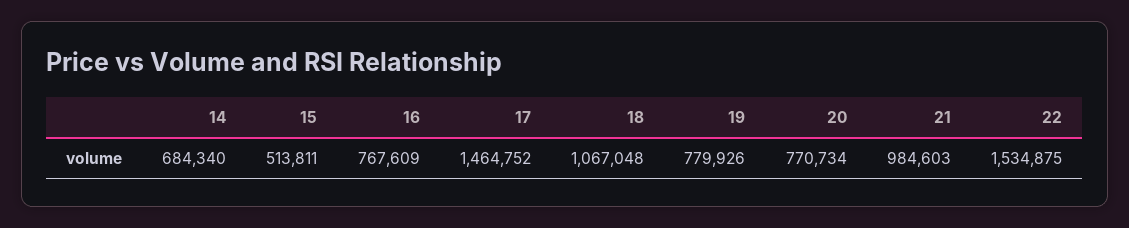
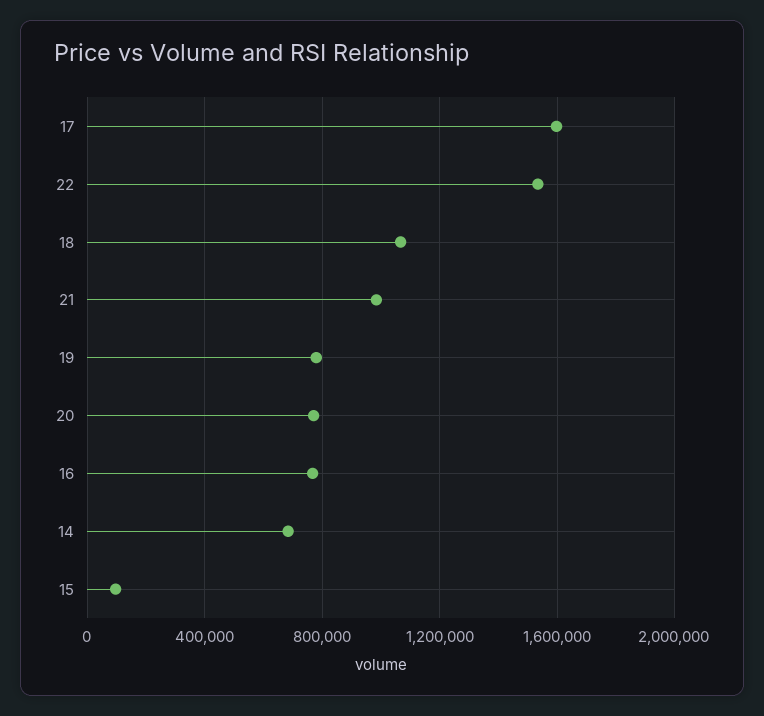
  {
    "14": 684340,
-   "15": 513811,
+   "15": 100000,
    "16": 767609,
-   "17": 1464752,
+   "17": 1600000,
    "18": 1067048,
    "19": 779926,
    "20": 770734,
    "21": 984603,
    "22": 1534875
  }

